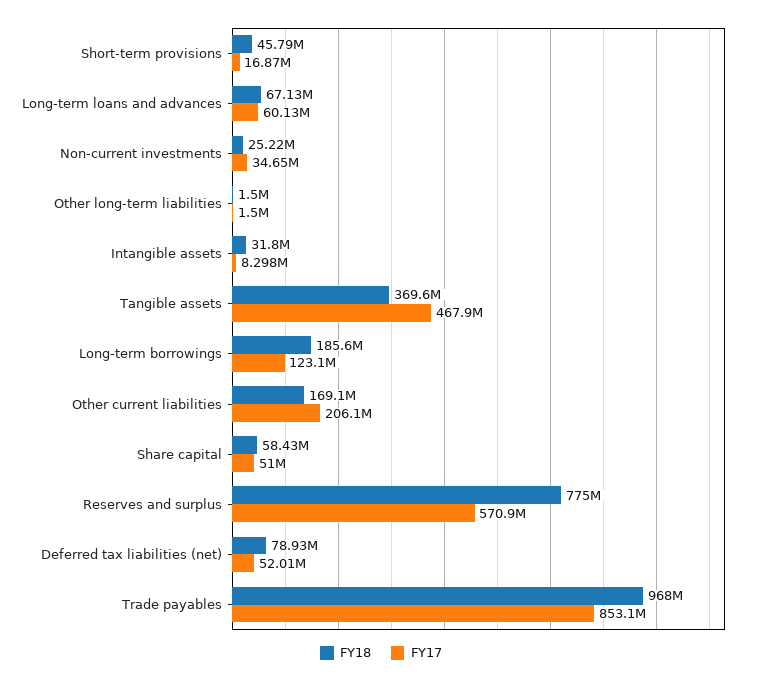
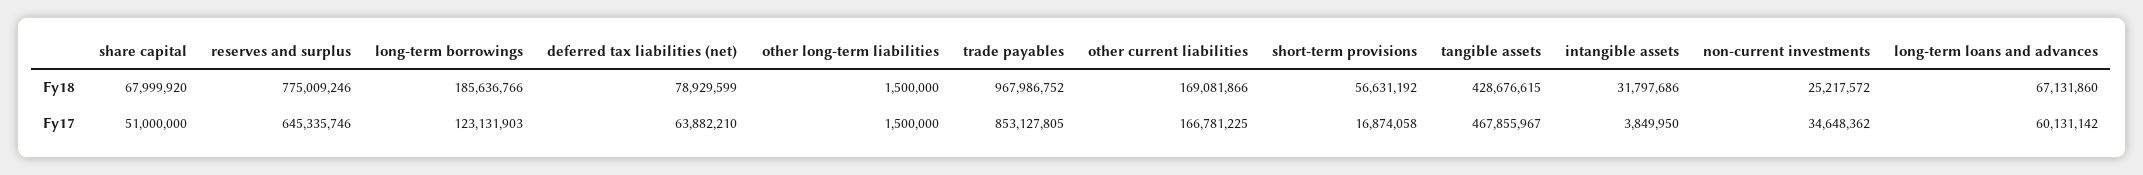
  {
    "FY18": {
-     "Short-term provisions": 45790000,
+     "Short-term provisions": 56631192,
      "Long-term loans and advances": 67131860,
      "Non-current investments": 25217572,
      "Other long-term liabilities": 1500000,
      "Intangible assets": 31797686,
-     "Tangible assets": 369600000,
+     "Tangible assets": 428676615,
      "Long-term borrowings": 185636766,
      "Other current liabilities": 169081866,
-     "Share capital": 58430000,
+     "Share capital": 67999920,
      "Reserves and surplus": 775009246,
      "Deferred tax liabilities (net)": 78929599,
      "Trade payables": 967986752
    },
    "FY17": {
      "Short-term provisions": 16874058,
      "Long-term loans and advances": 60131142,
      "Non-current investments": 34648362,
      "Other long-term liabilities": 1500000,
-     "Intangible assets": 8298000,
+     "Intangible assets": 3849950,
      "Tangible assets": 467855967,
      "Long-term borrowings": 123131903,
-     "Other current liabilities": 206100000,
+     "Other current liabilities": 166781225,
      "Share capital": 51000000,
-     "Reserves and surplus": 570900000,
+     "Reserves and surplus": 645335746,
-     "Deferred tax liabilities (net)": 52010000,
+     "Deferred tax liabilities (net)": 63882210,
      "Trade payables": 853127805
    }
  }

